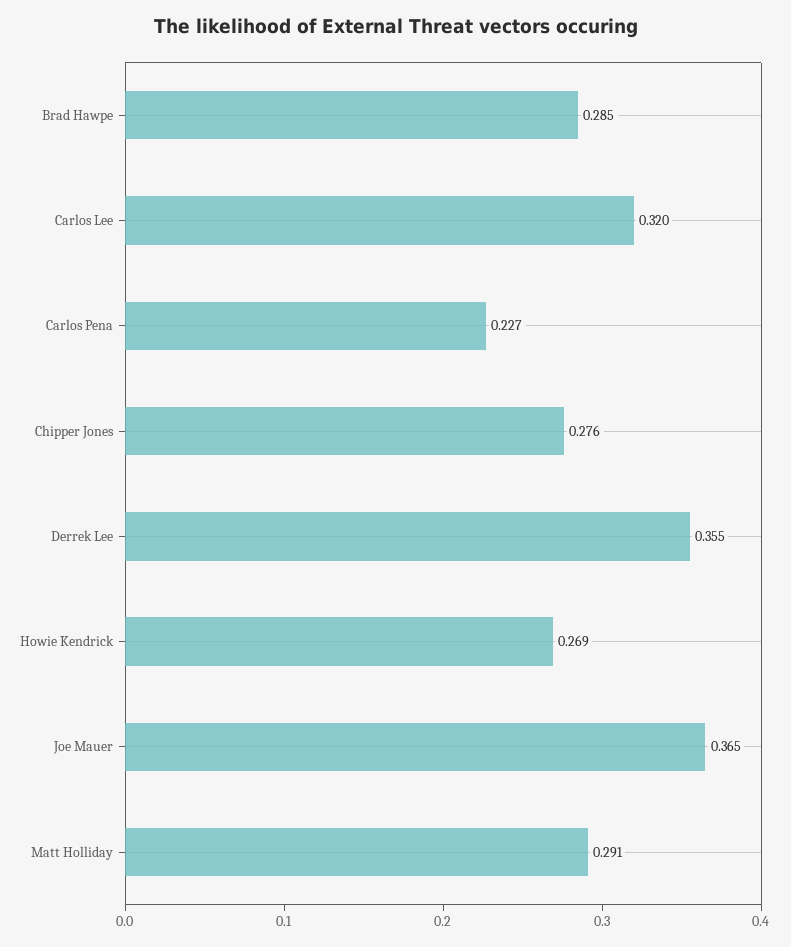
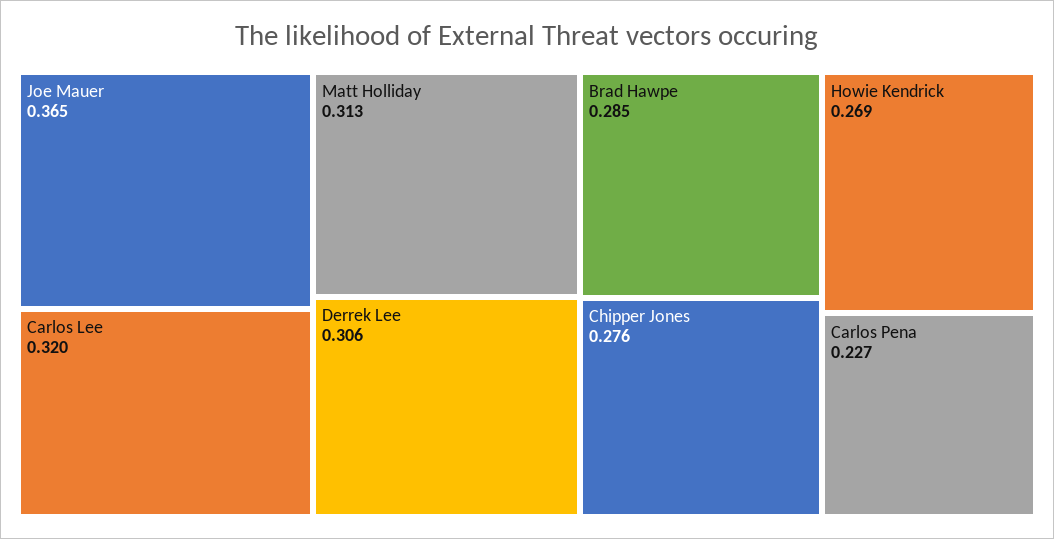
  {
    "Brad Hawpe": 0.285,
    "Carlos Lee": 0.32,
    "Carlos Pena": 0.227,
    "Chipper Jones": 0.276,
-   "Derrek Lee": 0.355,
+   "Derrek Lee": 0.306,
    "Howie Kendrick": 0.269,
    "Joe Mauer": 0.365,
-   "Matt Holliday": 0.291
+   "Matt Holliday": 0.313
  }

